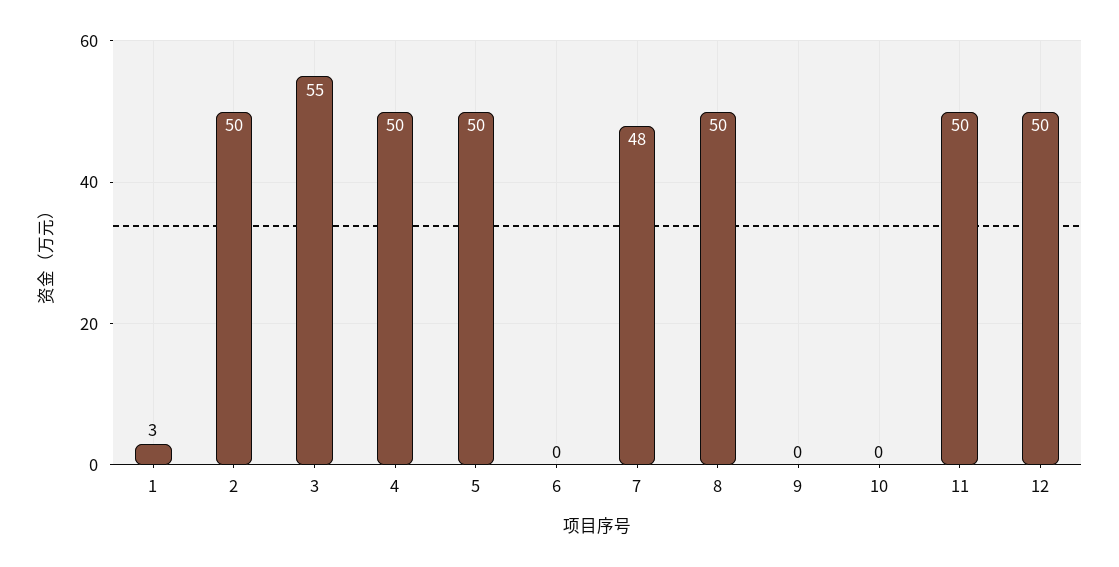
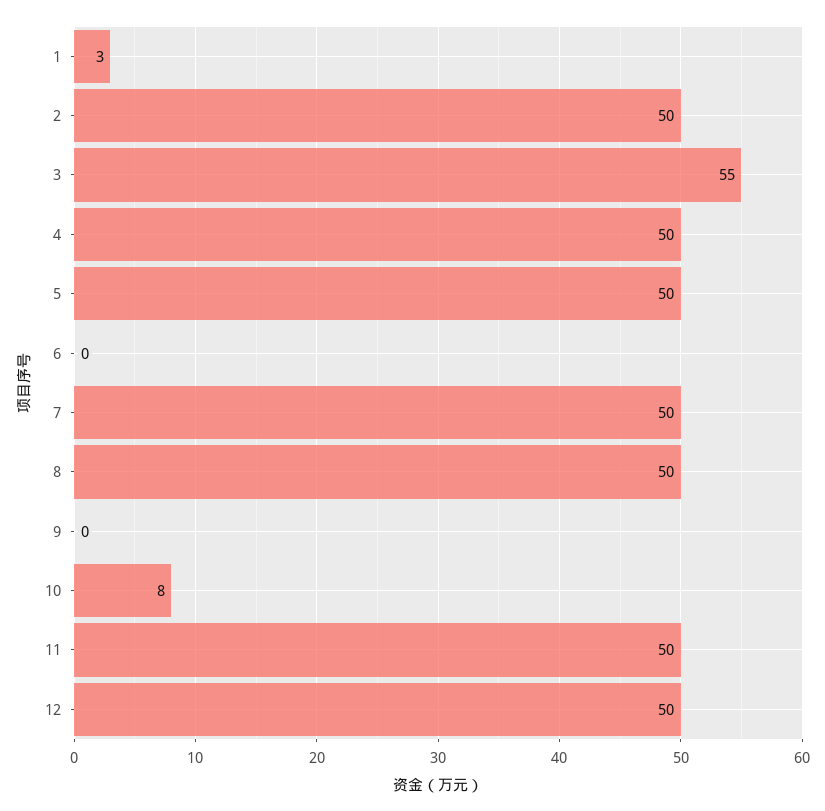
  {
    "1": 3,
    "2": 50,
    "3": 55,
    "4": 50,
    "5": 50,
    "6": 0,
-   "7": 48,
+   "7": 50,
    "8": 50,
    "9": 0,
-   "10": 0,
+   "10": 8,
    "11": 50,
    "12": 50
  }

